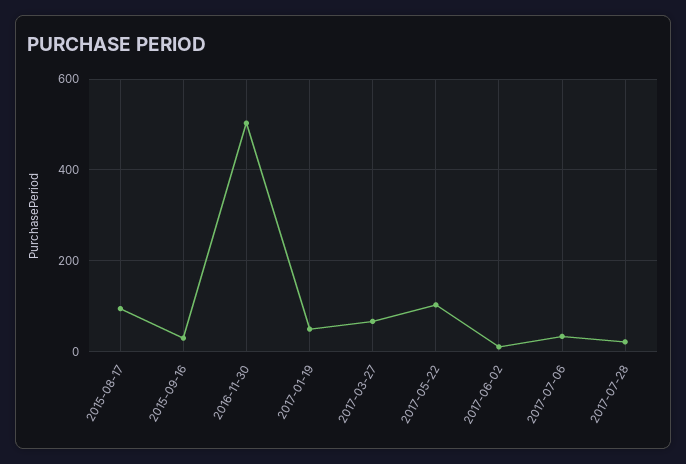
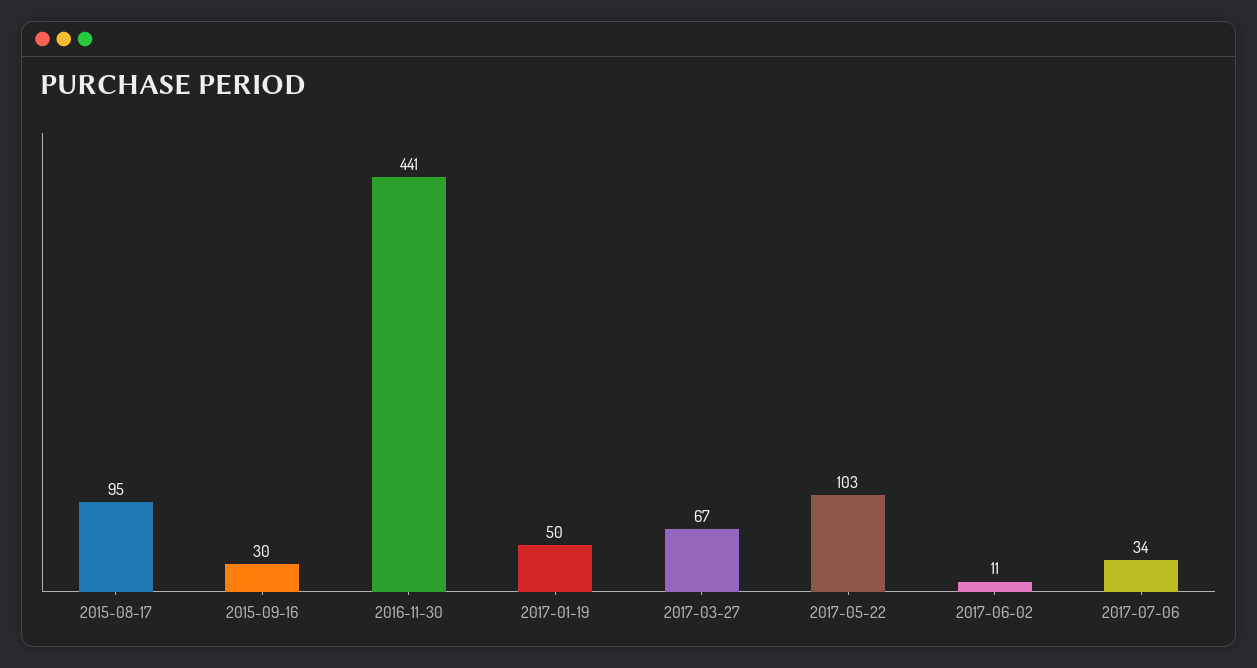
  {
    "2015-08-17": 95,
    "2015-09-16": 30,
-   "2016-11-30": 500,
+   "2016-11-30": 441,
    "2017-01-19": 50,
    "2017-03-27": 67,
    "2017-05-22": 103,
    "2017-06-02": 11,
-   "2017-07-06": 34,
+   "2017-07-06": 34
-   "2017-07-28": 20
  }

